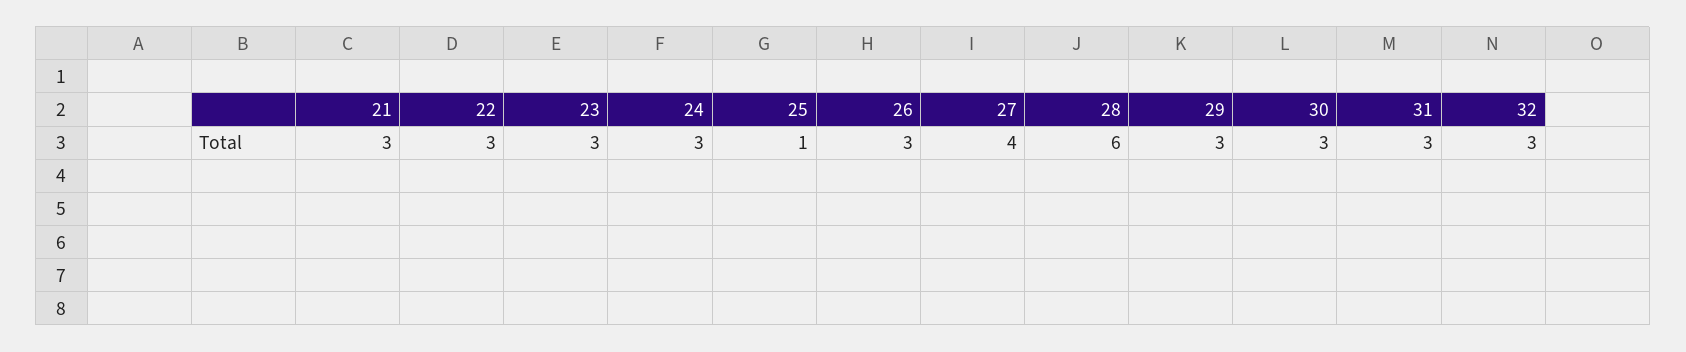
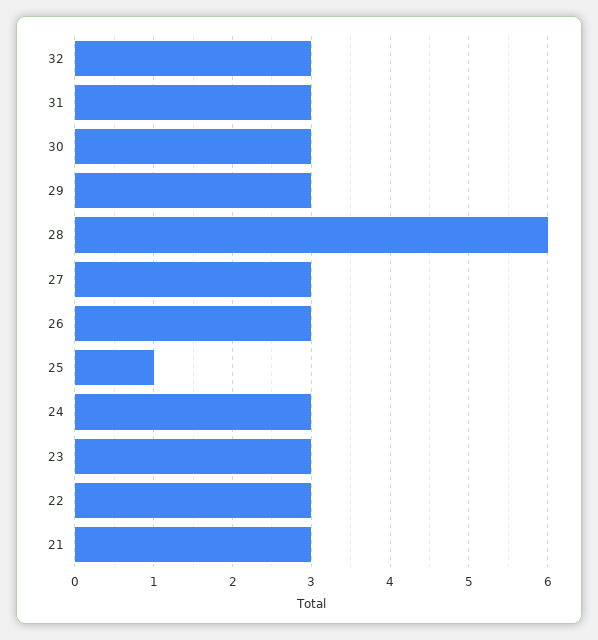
  {
    "21": 3,
    "22": 3,
    "23": 3,
    "24": 3,
    "25": 1,
    "26": 3,
-   "27": 4,
+   "27": 3,
    "28": 6,
    "29": 3,
    "30": 3,
    "31": 3,
    "32": 3
  }

